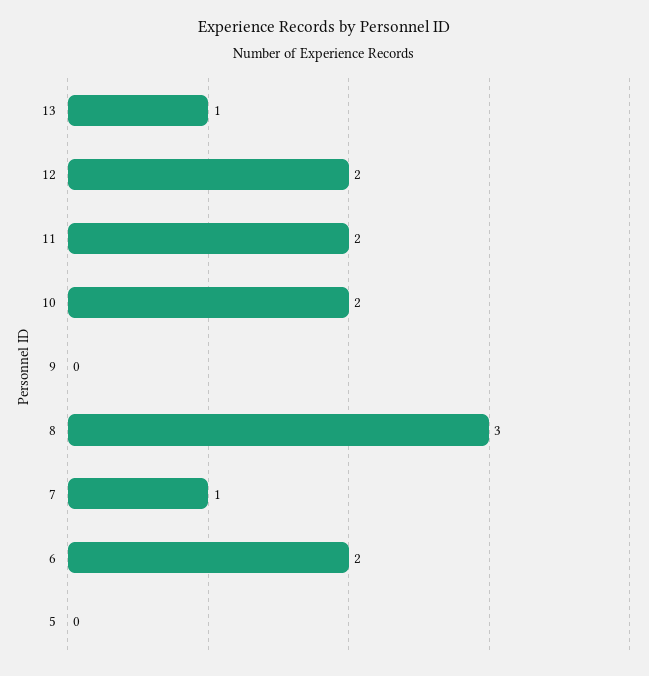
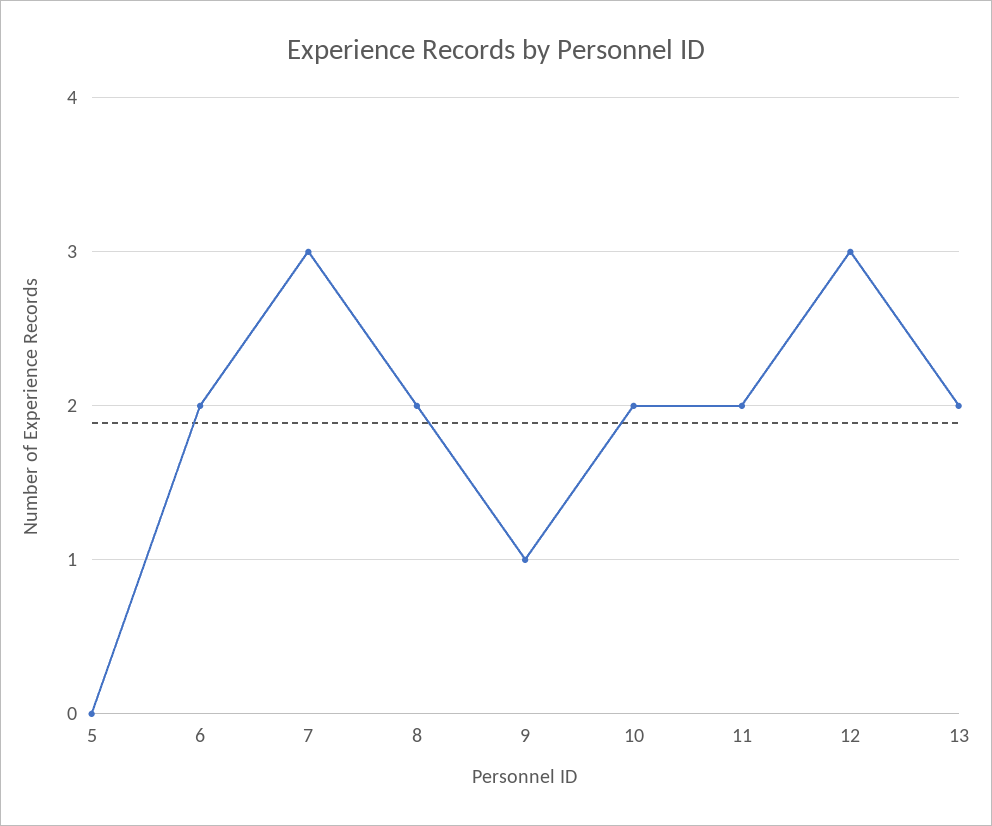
  {
-   "13": 1,
+   "13": 2,
-   "12": 2,
+   "12": 3,
    "11": 2,
    "10": 2,
-   "9": 0,
+   "9": 1,
-   "8": 3,
+   "8": 2,
-   "7": 1,
+   "7": 3,
    "6": 2,
    "5": 0
  }

